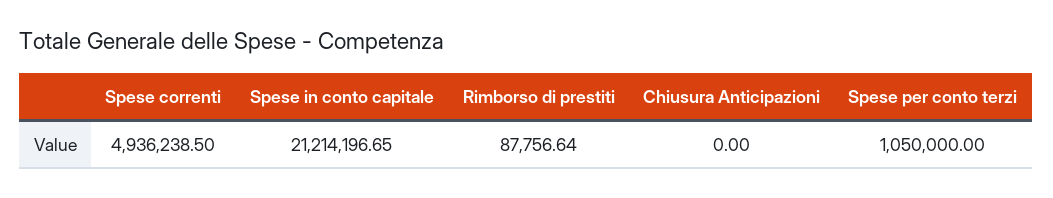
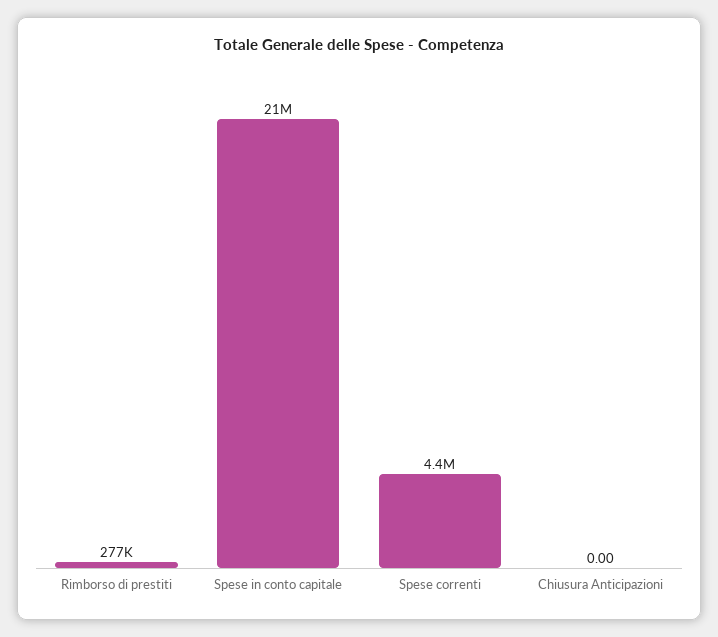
  {
-   "Spese correnti": 4936238.5,
+   "Spese correnti": 4400000,
    "Spese in conto capitale": 21214196.65,
-   "Rimborso di prestiti": 87756.64,
+   "Rimborso di prestiti": 277000,
-   "Chiusura Anticipazioni": 0,
+   "Chiusura Anticipazioni": 0
-   "Spese per conto terzi": 1050000
  }

